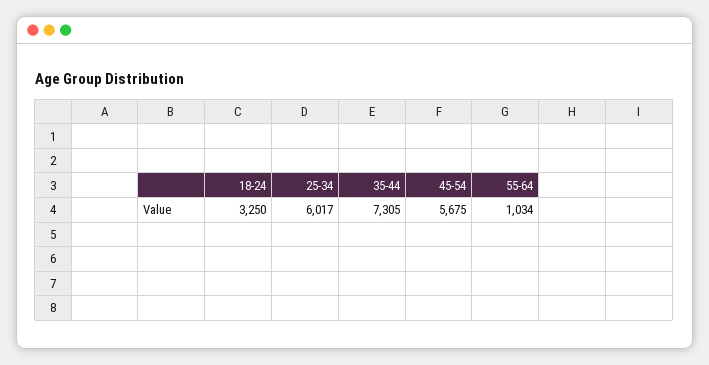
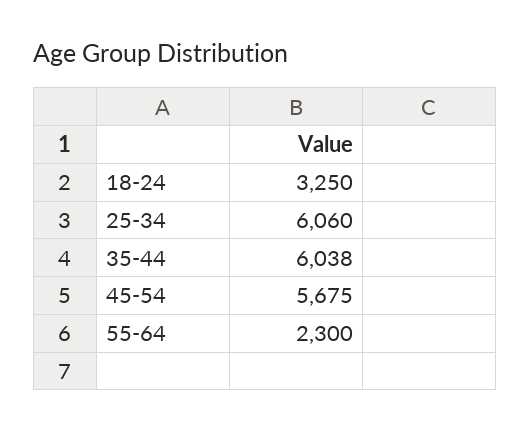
  {
    "18-24": 3250,
-   "25-34": 6017,
+   "25-34": 6060,
-   "35-44": 7305,
+   "35-44": 6038,
    "45-54": 5675,
-   "55-64": 1034
+   "55-64": 2300
  }

